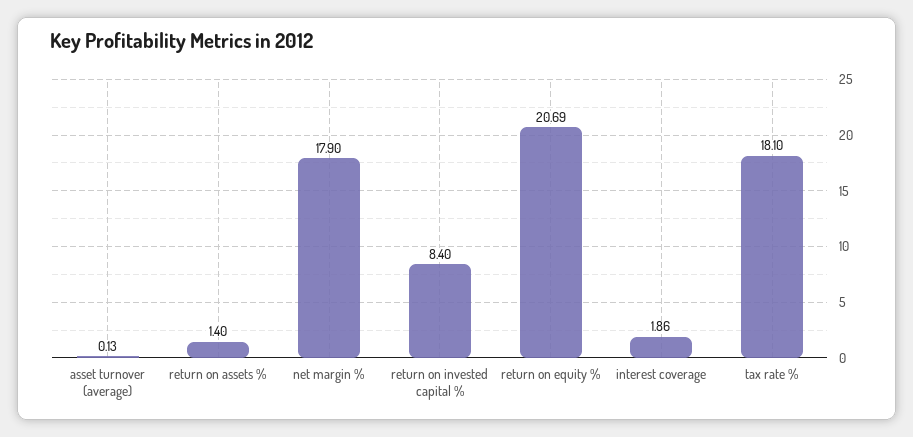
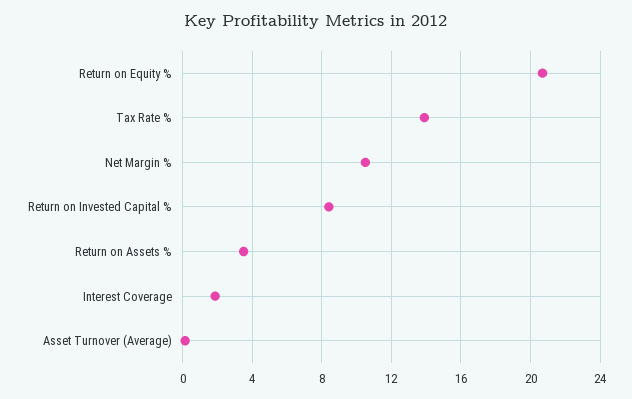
  {
    "asset turnover (average)": 0.13,
-   "return on assets %": 1.4,
+   "return on assets %": 3.5,
-   "net margin %": 17.9,
+   "net margin %": 10.5,
    "return on invested capital %": 8.4,
    "return on equity %": 20.69,
    "interest coverage": 1.86,
-   "tax rate %": 18.1
+   "tax rate %": 14
  }

